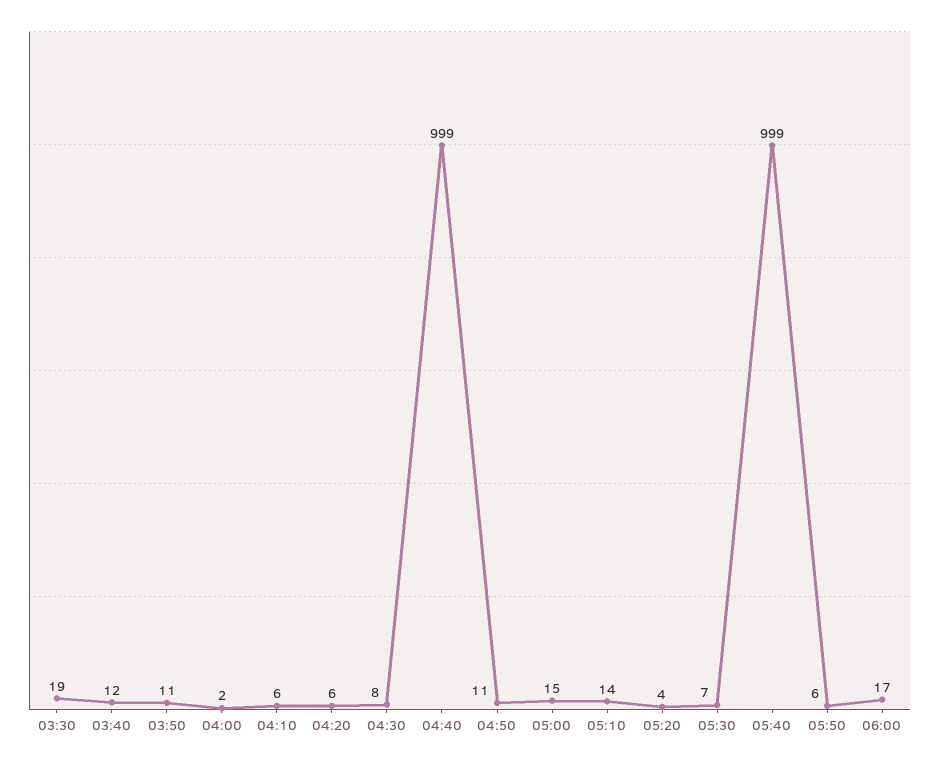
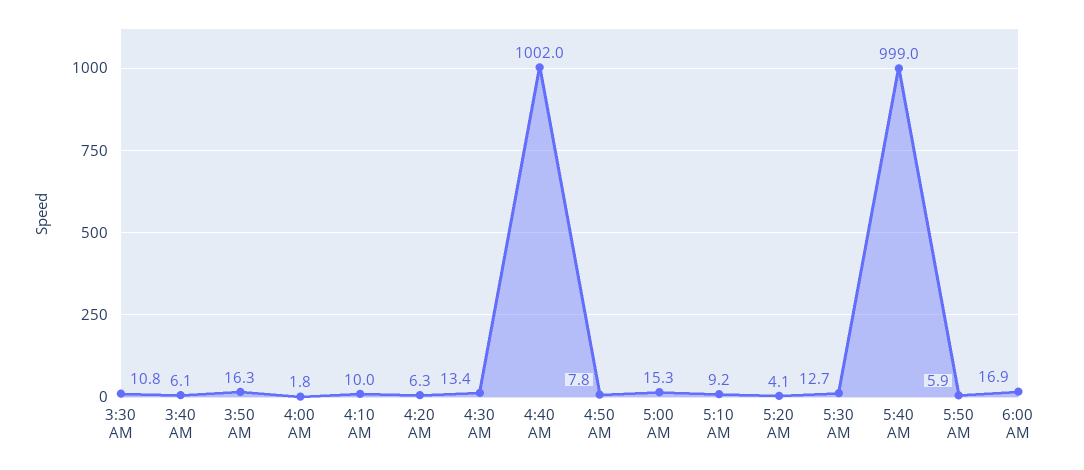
  {
-   "03:30": 19,
+   "03:30": 10.8,
-   "03:40": 12,
+   "03:40": 6.1,
-   "03:50": 11,
+   "03:50": 16.3,
    "04:00": 1.8,
-   "04:10": 6,
+   "04:10": 10,
    "04:20": 6.3,
-   "04:30": 8,
+   "04:30": 13.4,
-   "04:40": 999,
+   "04:40": 1002,
-   "04:50": 11,
+   "04:50": 7.8,
    "05:00": 15.3,
-   "05:10": 14,
+   "05:10": 9.2,
    "05:20": 4.1,
-   "05:30": 7,
+   "05:30": 12.7,
    "05:40": 999,
    "05:50": 5.9,
    "06:00": 16.9
  }

